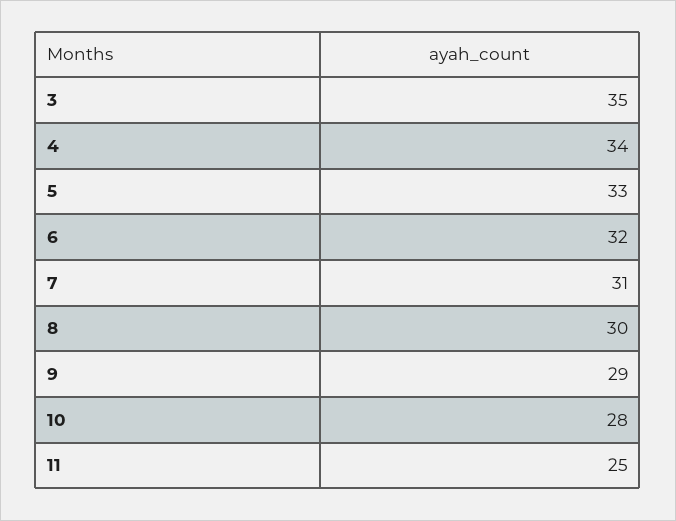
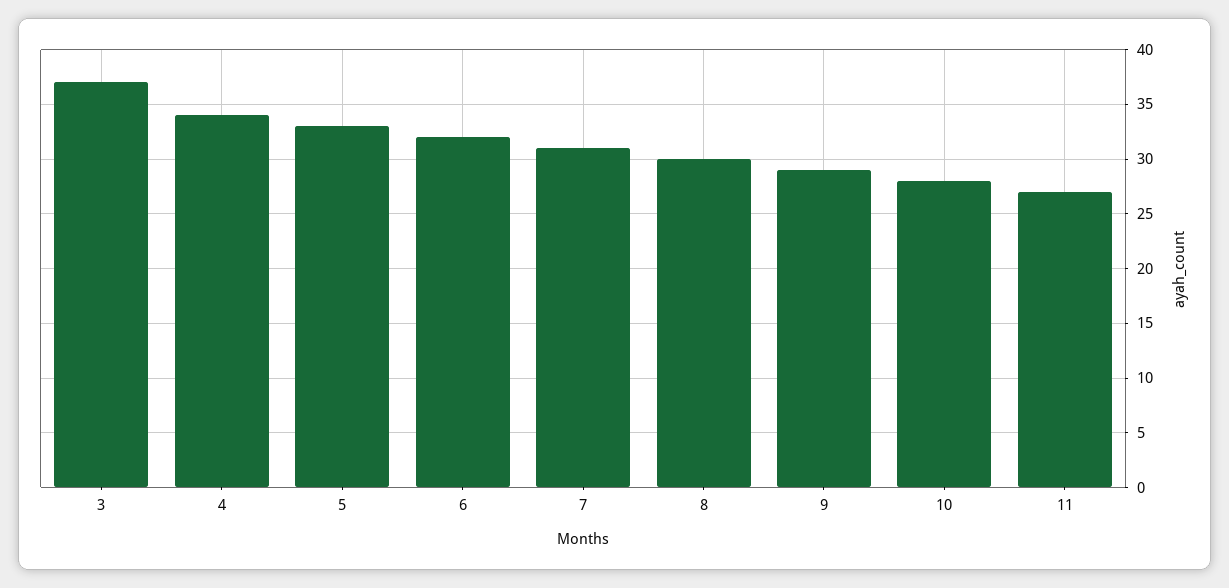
  {
-   "3": 35,
+   "3": 37,
    "4": 34,
    "5": 33,
    "6": 32,
    "7": 31,
    "8": 30,
    "9": 29,
    "10": 28,
-   "11": 25
+   "11": 27
  }

